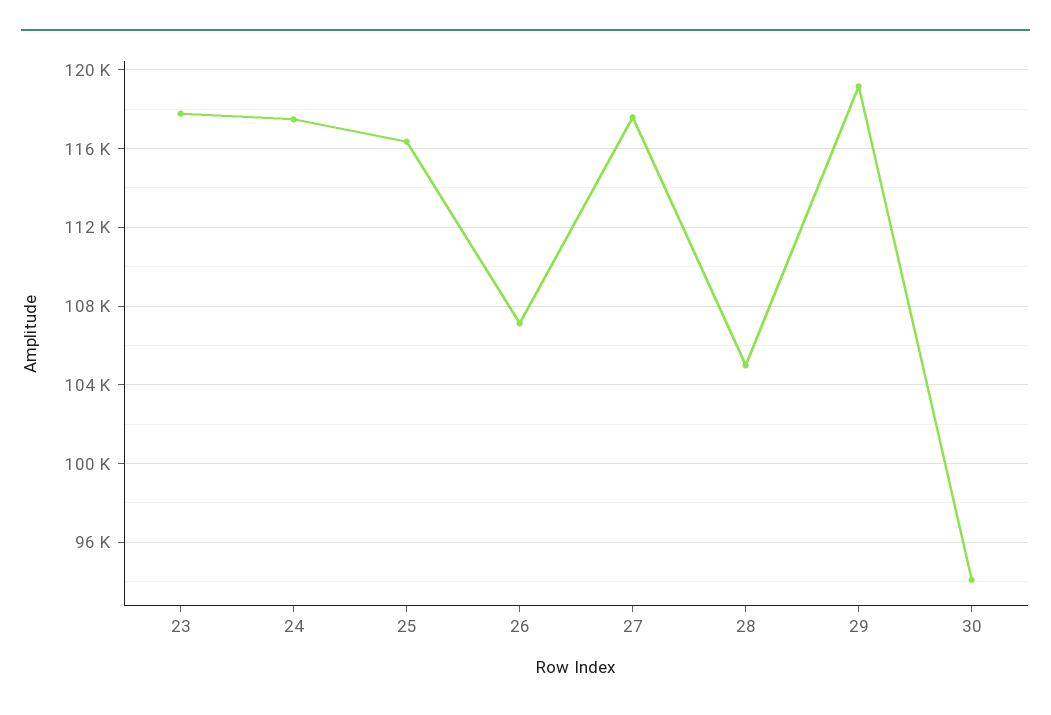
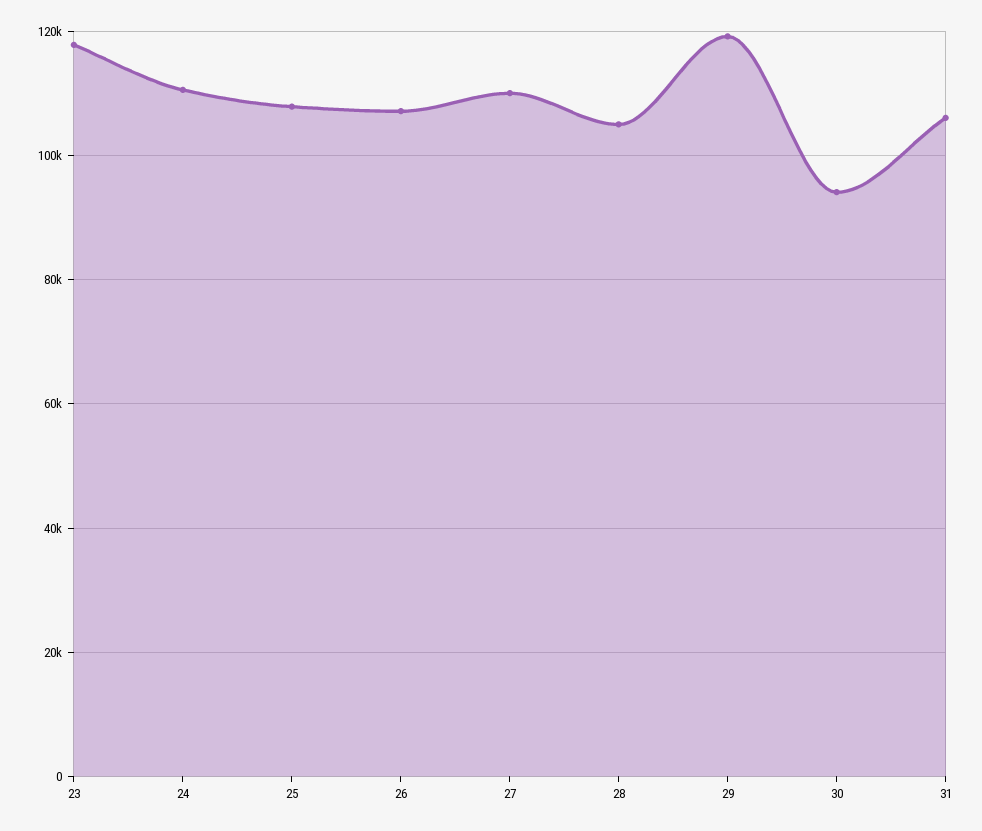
  {
    "23": 118000,
-   "24": 117500,
+   "24": 110000,
-   "25": 116500,
+   "25": 108000,
    "26": 107000,
-   "27": 117500,
+   "27": 110000,
    "28": 105000,
    "29": 119000,
-   "30": 94000
+   "30": 94000,
+   "31": 106000
  }

